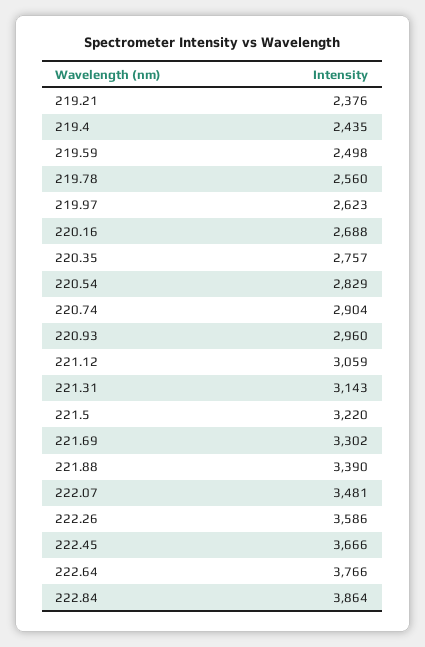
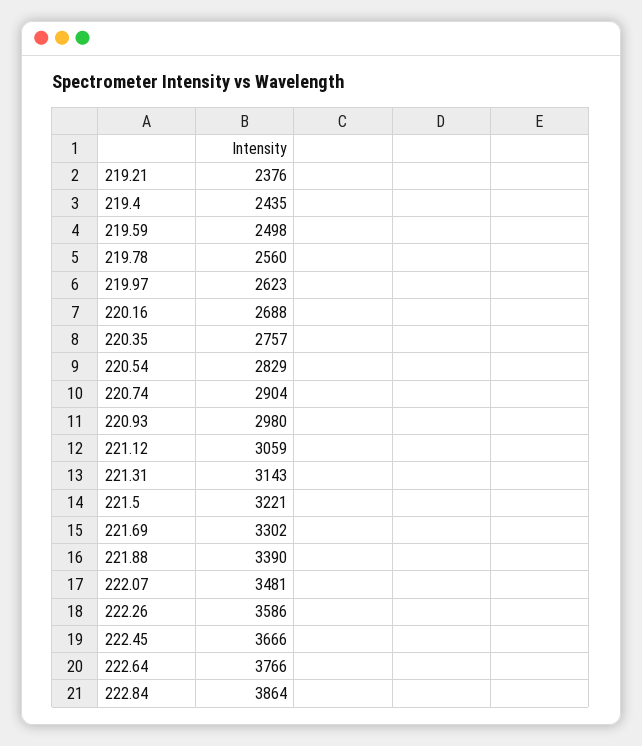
  {
    "219.21": 2376,
    "219.4": 2435,
    "219.59": 2498,
    "219.78": 2560,
    "219.97": 2623,
    "220.16": 2688,
    "220.35": 2757,
    "220.54": 2829,
    "220.74": 2904,
-   "220.93": 2960,
+   "220.93": 2980,
    "221.12": 3059,
    "221.31": 3143,
-   "221.5": 3220,
+   "221.5": 3221,
    "221.69": 3302,
    "221.88": 3390,
    "222.07": 3481,
    "222.26": 3586,
    "222.45": 3666,
    "222.64": 3766,
    "222.84": 3864
  }

